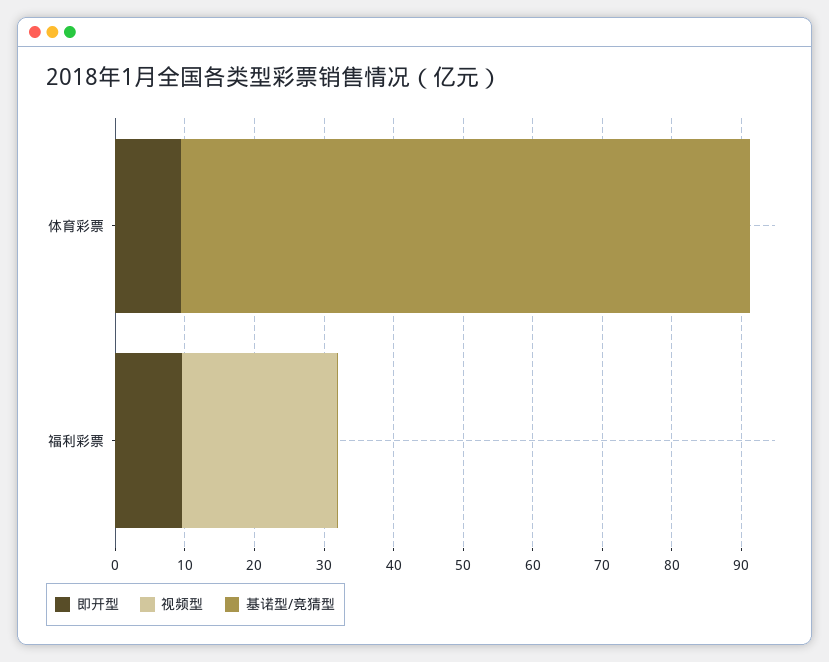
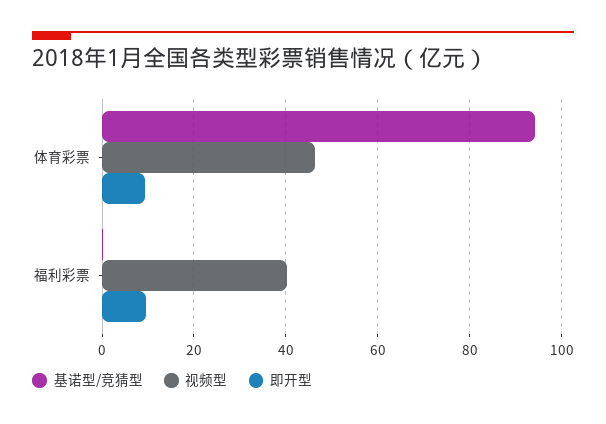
  {
    "即开型": {
      "体育彩票": 10,
      "福利彩票": 10
    },
    "视频型": {
-     "体育彩票": 0,
+     "体育彩票": 46,
-     "福利彩票": 22
+     "福利彩票": 40
    },
    "基诺型/竞猜型": {
-     "体育彩票": 82,
+     "体育彩票": 94,
      "福利彩票": 0
    }
  }

